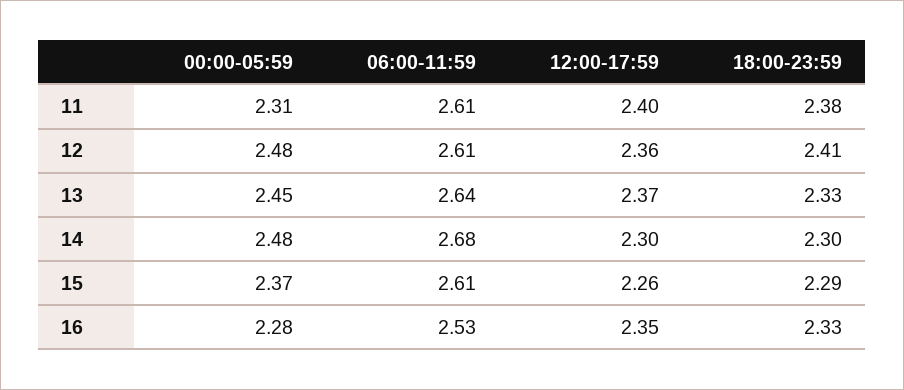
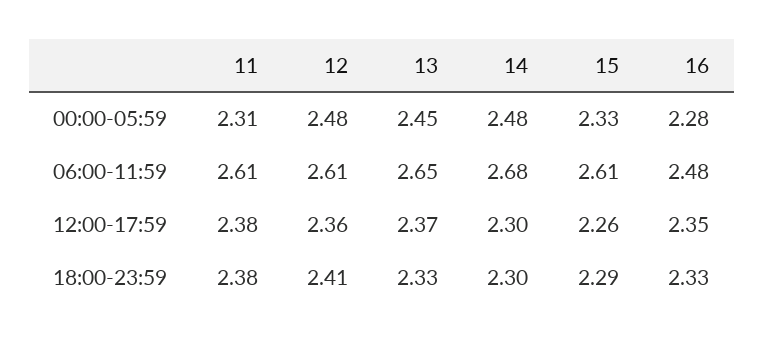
  {
    "00:00-05:59": {
      "11": 2.31,
      "12": 2.48,
      "13": 2.45,
      "14": 2.48,
-     "15": 2.37,
+     "15": 2.33,
      "16": 2.28
    },
    "06:00-11:59": {
      "11": 2.61,
      "12": 2.61,
-     "13": 2.64,
+     "13": 2.65,
      "14": 2.68,
      "15": 2.61,
-     "16": 2.53
+     "16": 2.48
    },
    "12:00-17:59": {
-     "11": 2.4,
+     "11": 2.38,
      "12": 2.36,
      "13": 2.37,
      "14": 2.3,
      "15": 2.26,
      "16": 2.35
    },
    "18:00-23:59": {
      "11": 2.38,
      "12": 2.41,
      "13": 2.33,
      "14": 2.3,
      "15": 2.29,
      "16": 2.33
    }
  }

